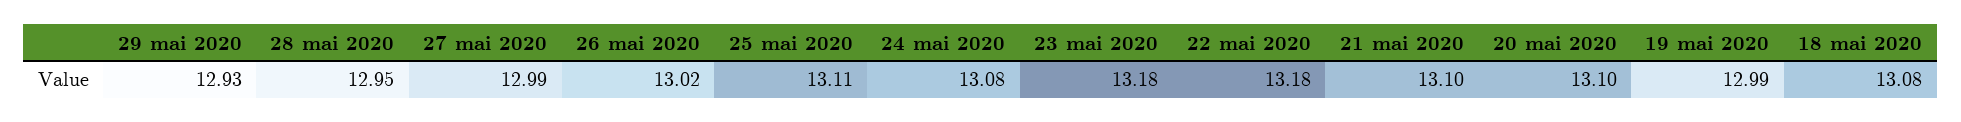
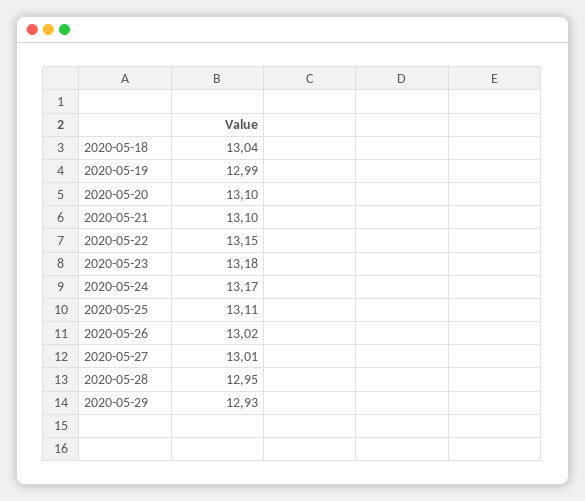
  {
    "29 mai 2020": 12.93,
    "28 mai 2020": 12.95,
-   "27 mai 2020": 12.99,
+   "27 mai 2020": 13.01,
    "26 mai 2020": 13.02,
    "25 mai 2020": 13.11,
-   "24 mai 2020": 13.08,
+   "24 mai 2020": 13.17,
    "23 mai 2020": 13.18,
-   "22 mai 2020": 13.18,
+   "22 mai 2020": 13.15,
    "21 mai 2020": 13.1,
    "20 mai 2020": 13.1,
    "19 mai 2020": 12.99,
-   "18 mai 2020": 13.08
+   "18 mai 2020": 13.04
  }

